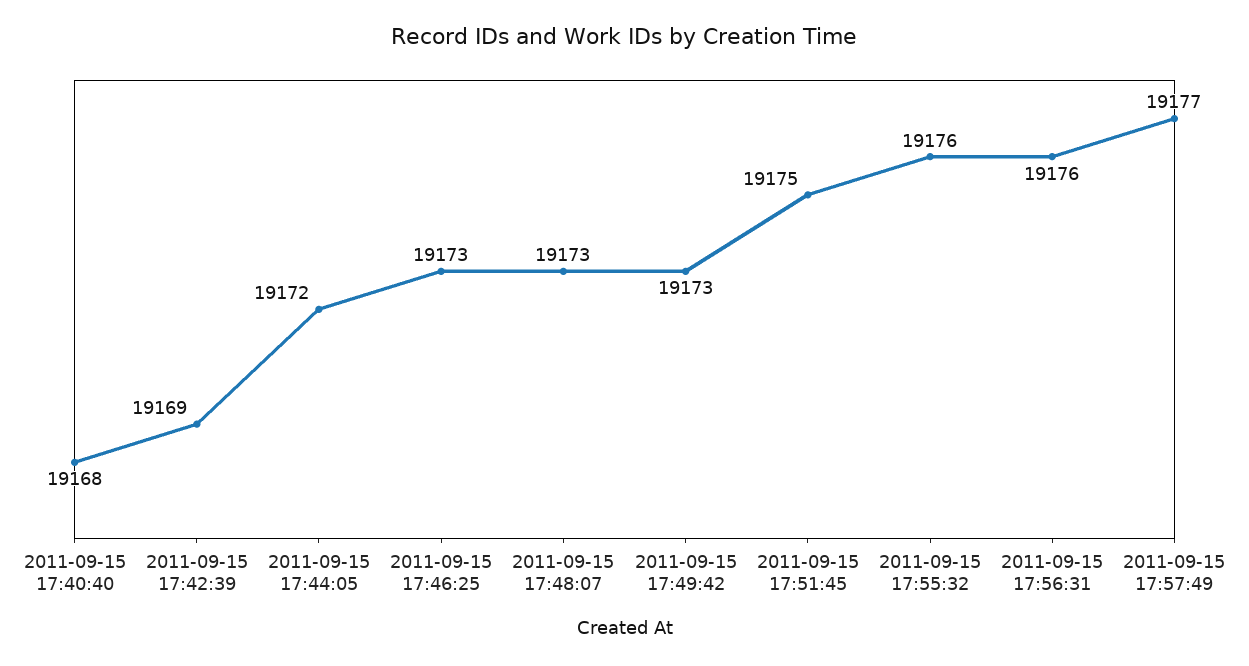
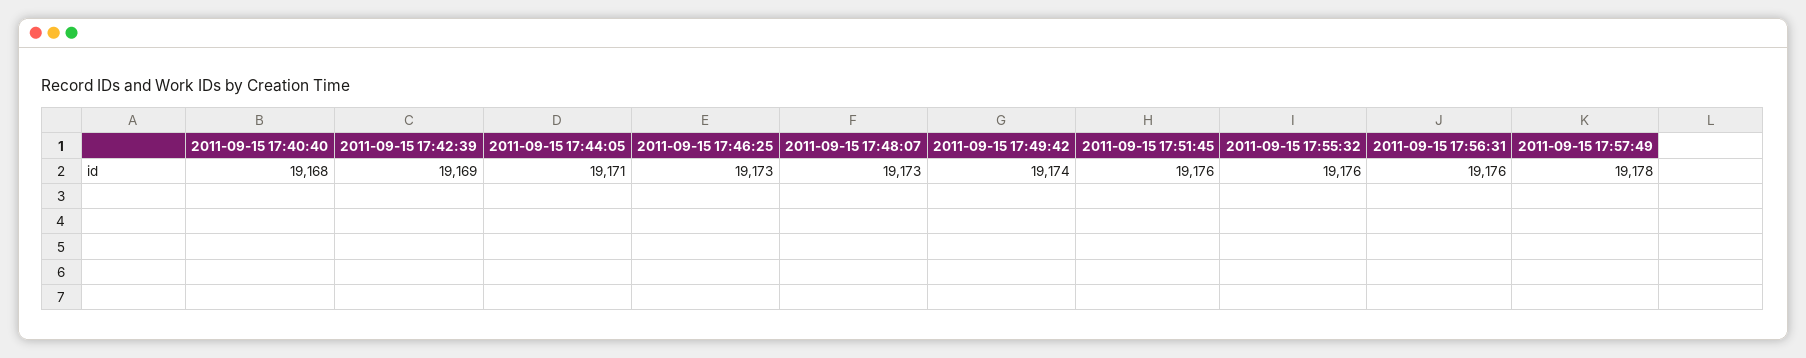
  {
    "2011-09-15 17:40:40": 19168,
    "2011-09-15 17:42:39": 19169,
-   "2011-09-15 17:44:05": 19172,
+   "2011-09-15 17:44:05": 19171,
    "2011-09-15 17:46:25": 19173,
    "2011-09-15 17:48:07": 19173,
-   "2011-09-15 17:49:42": 19173,
+   "2011-09-15 17:49:42": 19174,
-   "2011-09-15 17:51:45": 19175,
+   "2011-09-15 17:51:45": 19176,
    "2011-09-15 17:55:32": 19176,
    "2011-09-15 17:56:31": 19176,
-   "2011-09-15 17:57:49": 19177
+   "2011-09-15 17:57:49": 19178
  }

